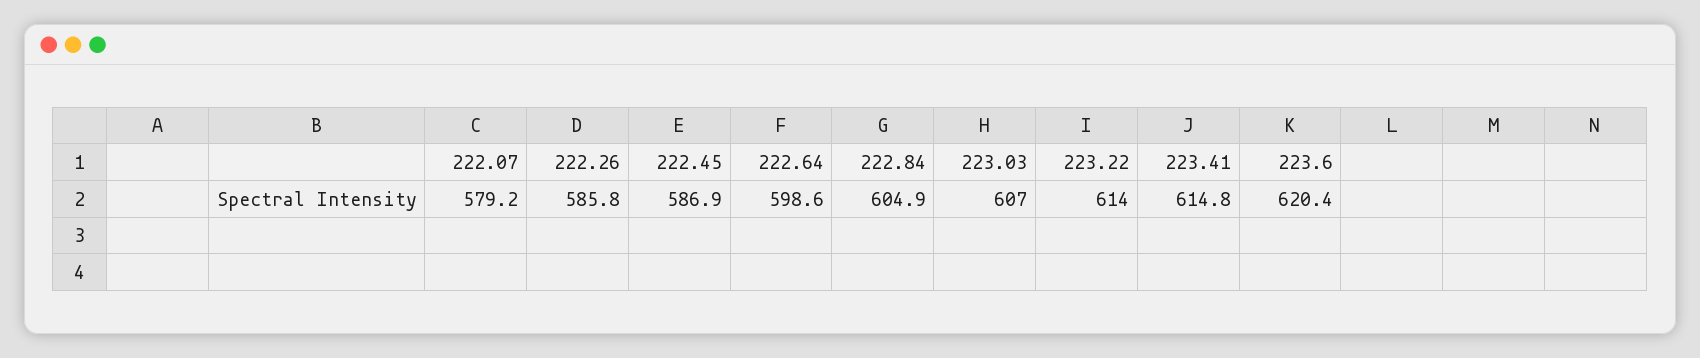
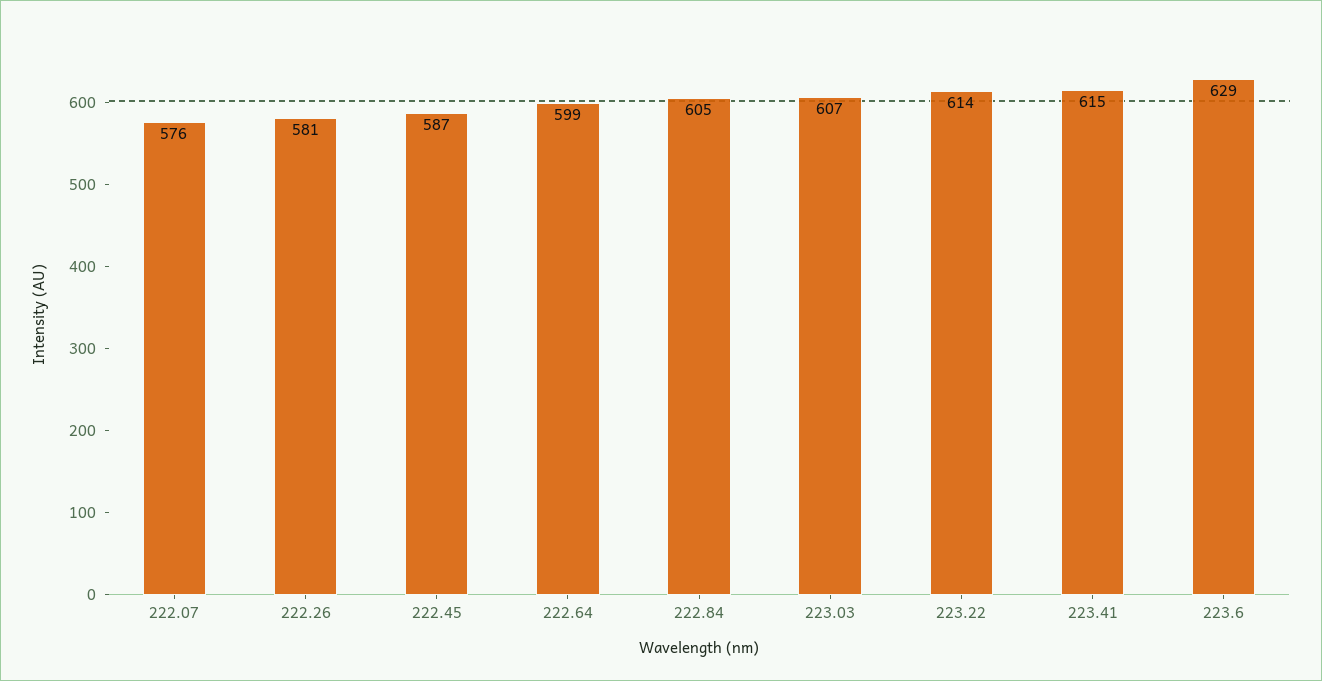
  {
-   "222.07": 579.2,
+   "222.07": 576,
-   "222.26": 585.8,
+   "222.26": 581,
    "222.45": 586.9,
    "222.64": 598.6,
    "222.84": 604.9,
    "223.03": 607,
    "223.22": 614,
    "223.41": 614.8,
-   "223.6": 620.4
+   "223.6": 629
  }

